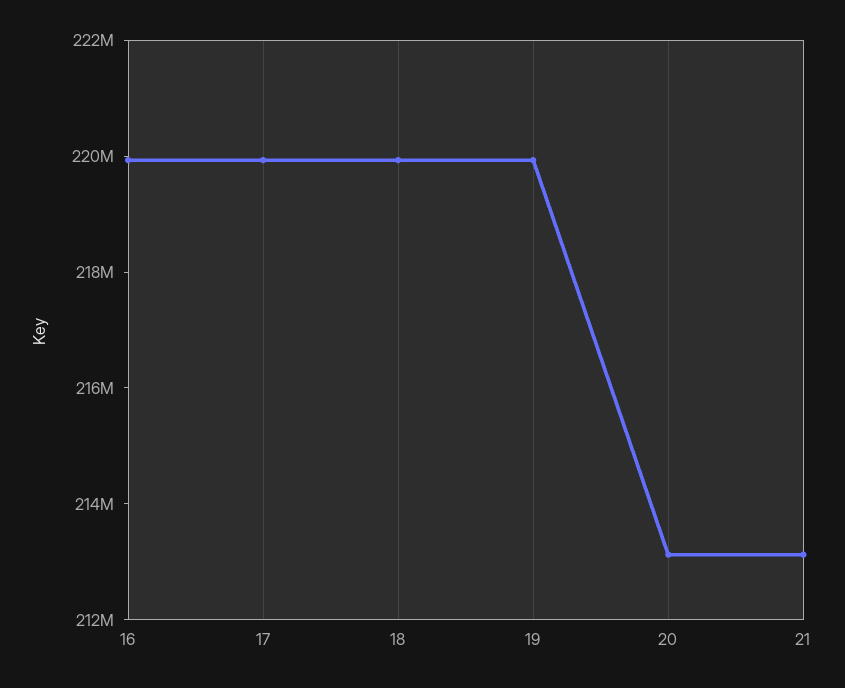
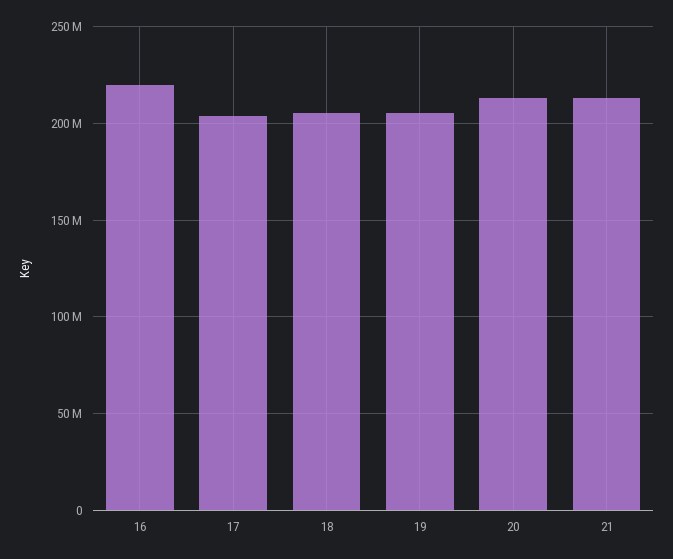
  {
    "16": 220000000,
-   "17": 220000000,
+   "17": 205000000,
-   "18": 220000000,
+   "18": 205000000,
-   "19": 220000000,
+   "19": 205000000,
    "20": 213000000,
    "21": 213000000
  }

